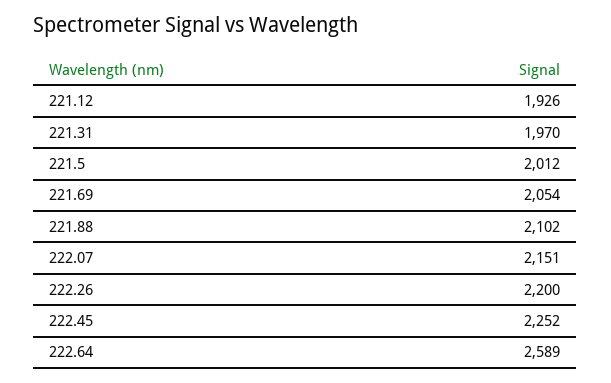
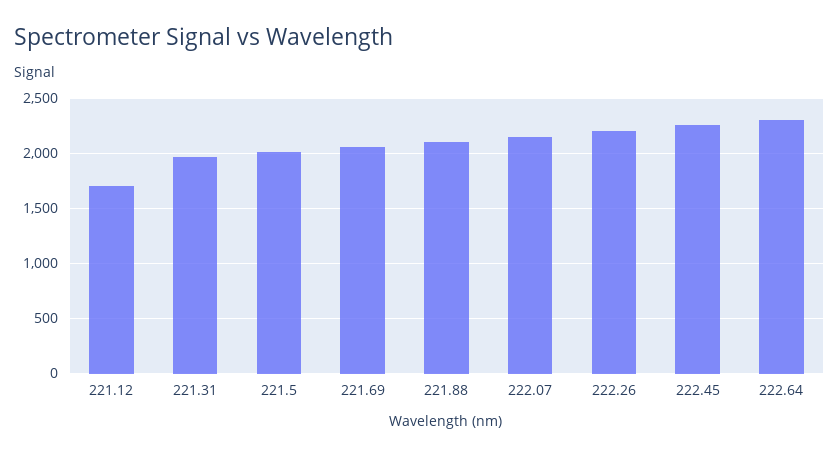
  {
-   "221.12": 1926,
+   "221.12": 1700,
    "221.31": 1970,
    "221.5": 2012,
    "221.69": 2054,
    "221.88": 2102,
    "222.07": 2151,
    "222.26": 2200,
    "222.45": 2252,
-   "222.64": 2589
+   "222.64": 2300
  }

